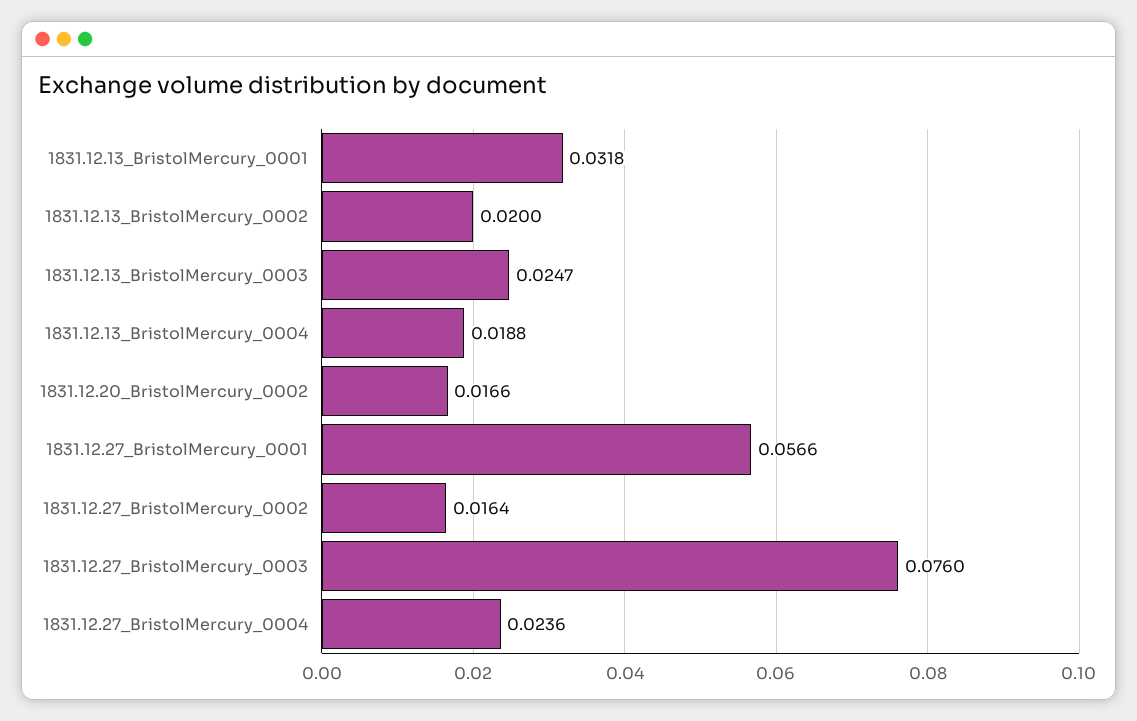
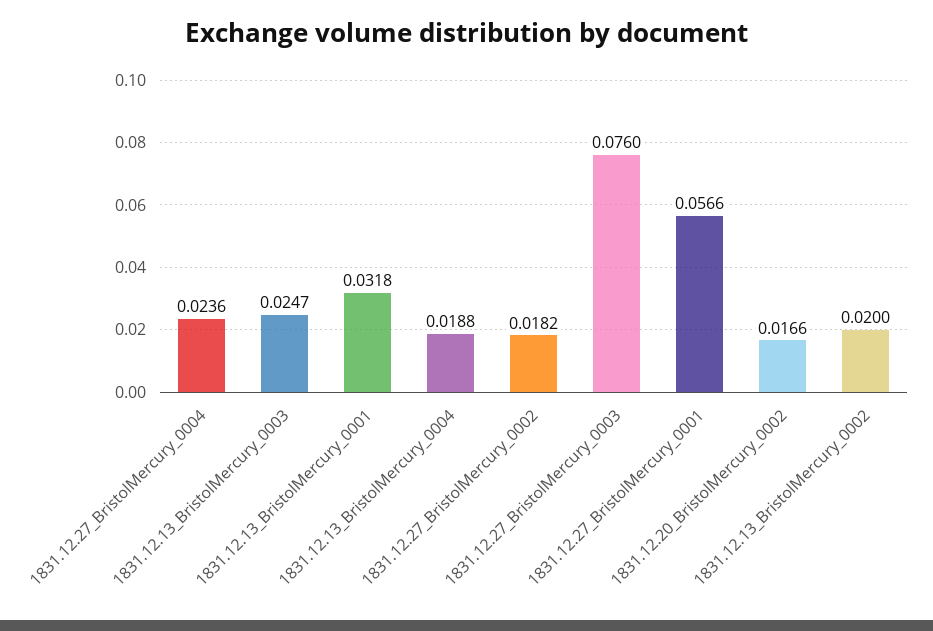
  {
    "1831.12.13_BristolMercury_0001": 0.0318,
    "1831.12.13_BristolMercury_0002": 0.02,
    "1831.12.13_BristolMercury_0003": 0.0247,
    "1831.12.13_BristolMercury_0004": 0.0188,
    "1831.12.20_BristolMercury_0002": 0.0166,
    "1831.12.27_BristolMercury_0001": 0.0566,
-   "1831.12.27_BristolMercury_0002": 0.0164,
+   "1831.12.27_BristolMercury_0002": 0.0182,
    "1831.12.27_BristolMercury_0003": 0.076,
    "1831.12.27_BristolMercury_0004": 0.0236
  }

